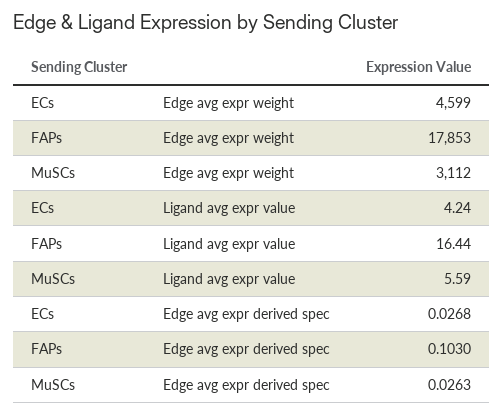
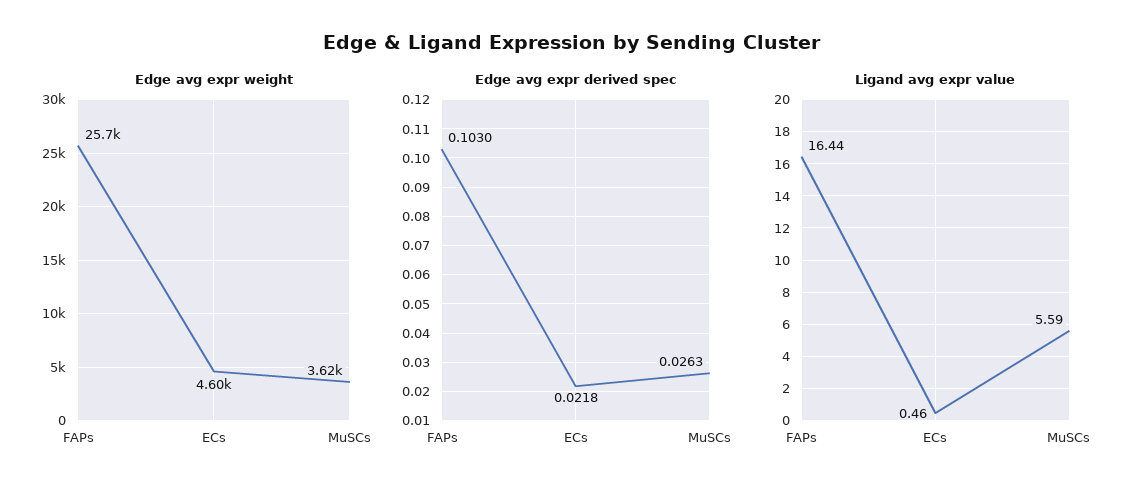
  {
    "Edge avg expr weight": {
      "ECs": 4599,
-     "FAPs": 17853,
+     "FAPs": 25700,
-     "MuSCs": 3112
+     "MuSCs": 3620
    },
    "Ligand avg expr value": {
-     "ECs": 4.24,
+     "ECs": 0.46,
      "FAPs": 16.44,
      "MuSCs": 5.59
    },
    "Edge avg expr derived spec": {
-     "ECs": 0.0268,
+     "ECs": 0.0218,
      "FAPs": 0.103,
      "MuSCs": 0.0263
    }
  }

